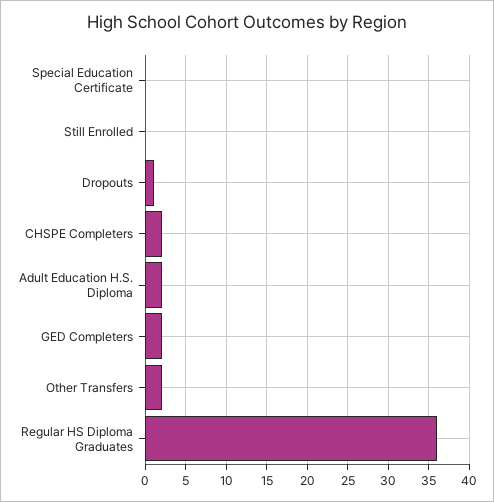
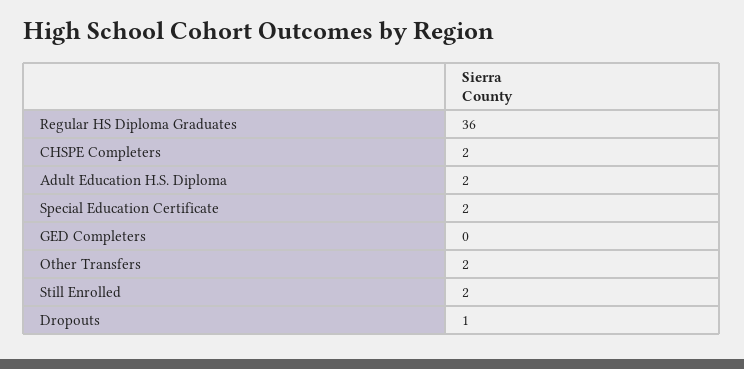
  {
-   "Special Education Certificate": 0,
+   "Special Education Certificate": 2,
-   "Still Enrolled": 0,
+   "Still Enrolled": 2,
    "Dropouts": 1,
    "CHSPE Completers": 2,
    "Adult Education H.S. Diploma": 2,
-   "GED Completers": 2,
+   "GED Completers": 0,
    "Other Transfers": 2,
    "Regular HS Diploma Graduates": 36
  }

